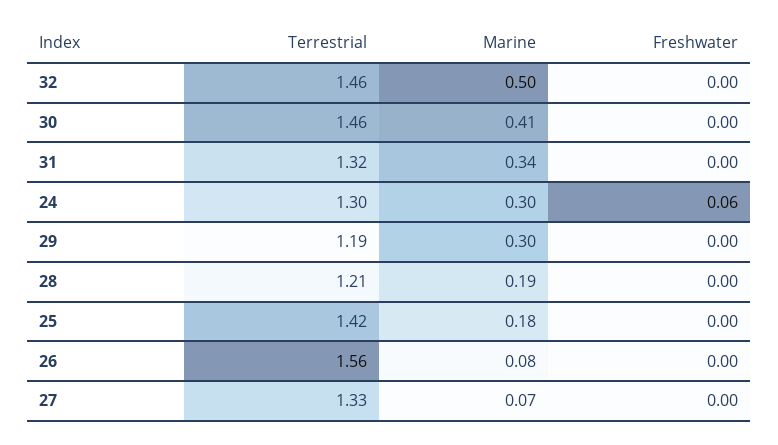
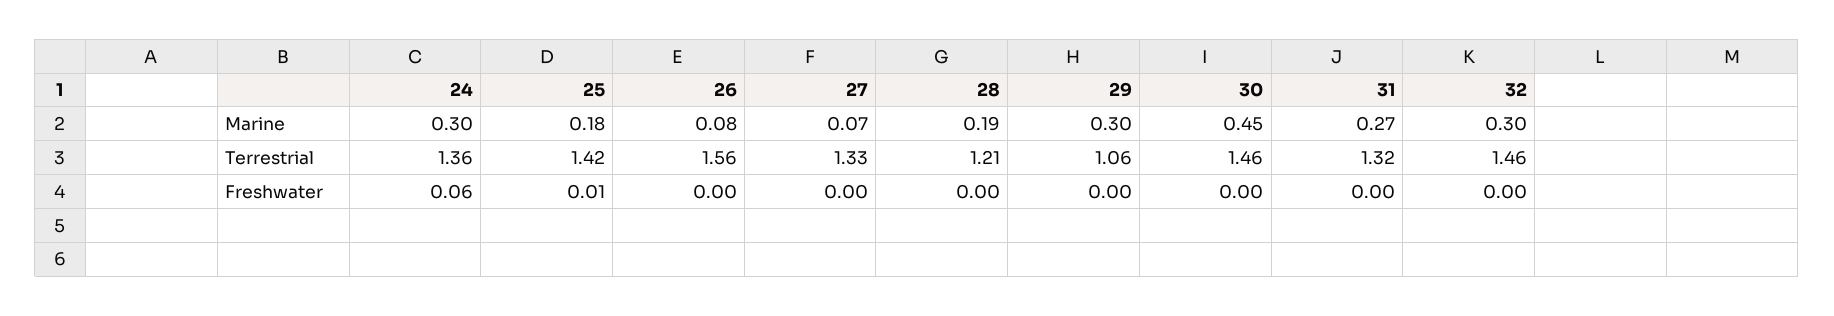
  {
    "Terrestrial": {
      "32": 1.46,
      "30": 1.46,
      "31": 1.32,
-     "24": 1.3,
+     "24": 1.36,
-     "29": 1.19,
+     "29": 1.06,
      "28": 1.21,
      "25": 1.42,
      "26": 1.56,
      "27": 1.33
    },
    "Marine": {
-     "32": 0.5,
+     "32": 0.3,
-     "30": 0.41,
+     "30": 0.45,
-     "31": 0.34,
+     "31": 0.27,
      "24": 0.3,
      "29": 0.3,
      "28": 0.19,
      "25": 0.18,
      "26": 0.08,
      "27": 0.07
    },
    "Freshwater": {
      "32": 0,
      "30": 0,
      "31": 0,
      "24": 0.06,
      "29": 0,
      "28": 0,
-     "25": 0,
+     "25": 0.01,
      "26": 0,
      "27": 0
    }
  }

